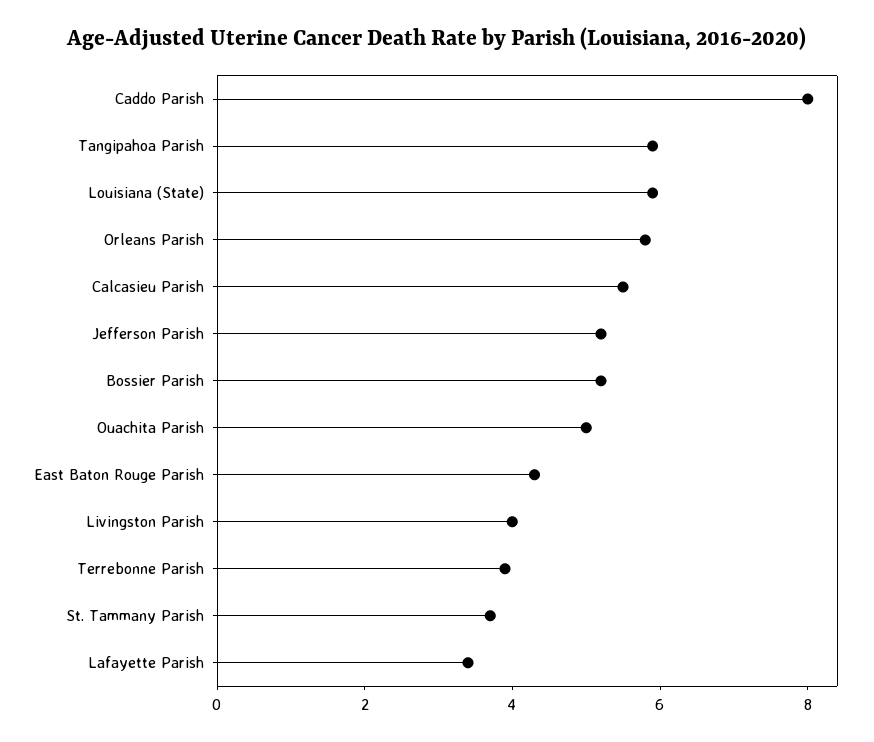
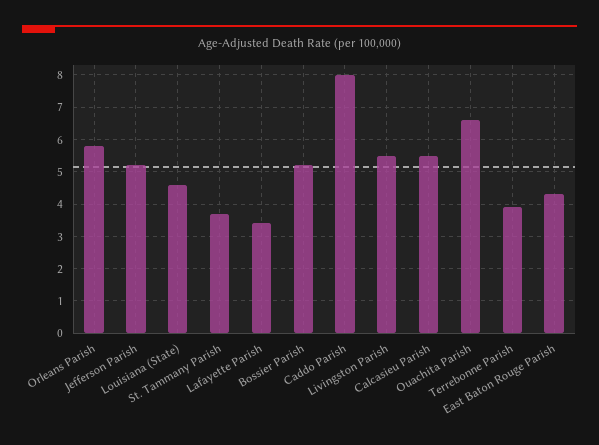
  {
    "Caddo Parish": 8,
-   "Tangipahoa Parish": 6,
-   "Louisiana (State)": 6,
+   "Louisiana (State)": 4.5,
    "Orleans Parish": 6,
    "Calcasieu Parish": 5.5,
    "Jefferson Parish": 5,
    "Bossier Parish": 5,
-   "Ouachita Parish": 5,
+   "Ouachita Parish": 6.5,
    "East Baton Rouge Parish": 4.5,
-   "Livingston Parish": 4,
+   "Livingston Parish": 5.5,
    "Terrebonne Parish": 4,
    "St. Tammany Parish": 3.5,
    "Lafayette Parish": 3.5
  }

